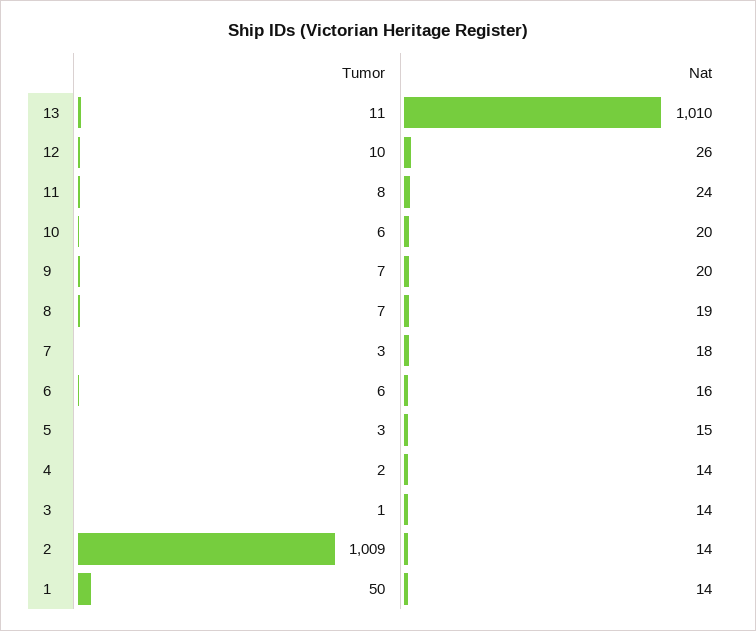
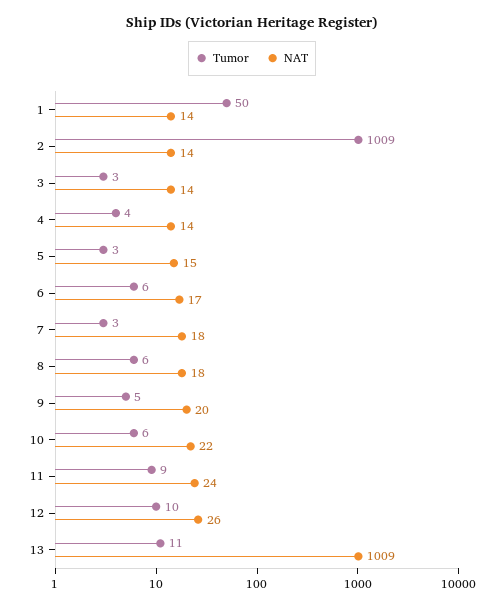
  {
    "Tumor": {
      "13": 11,
      "12": 10,
-     "11": 8,
+     "11": 9,
      "10": 6,
-     "9": 7,
+     "9": 5,
-     "8": 7,
+     "8": 6,
      "7": 3,
      "6": 6,
      "5": 3,
-     "4": 2,
+     "4": 4,
-     "3": 1,
+     "3": 3,
      "2": 1009,
      "1": 50
    },
    "Nat": {
-     "13": 1010,
+     "13": 1009,
      "12": 26,
      "11": 24,
-     "10": 20,
+     "10": 22,
      "9": 20,
-     "8": 19,
+     "8": 18,
      "7": 18,
-     "6": 16,
+     "6": 17,
      "5": 15,
      "4": 14,
      "3": 14,
      "2": 14,
      "1": 14
    }
  }

